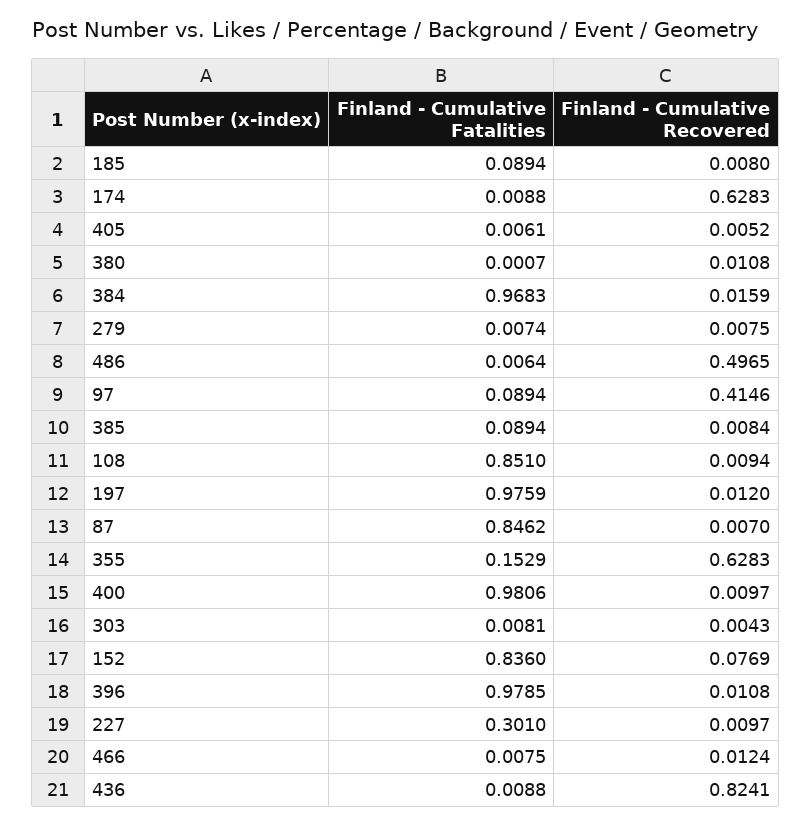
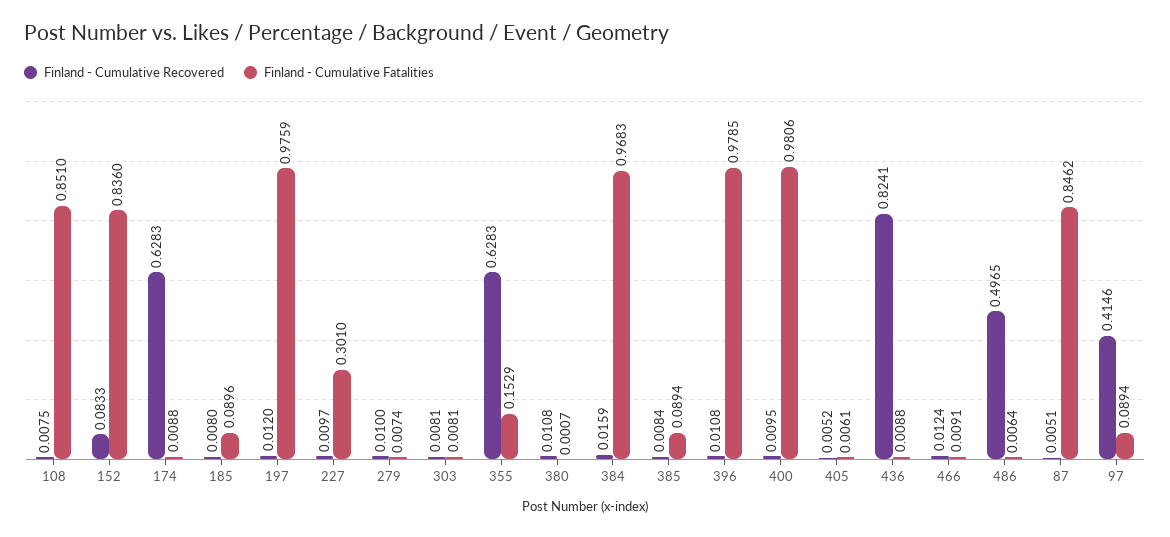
  {
    "Finland - Cumulative Fatalities": {
-     "185": 0.0894,
+     "185": 0.0896,
      "174": 0.0088,
      "405": 0.0061,
      "380": 0.0007,
      "384": 0.9683,
      "279": 0.0074,
      "486": 0.0064,
      "97": 0.0894,
      "385": 0.0894,
      "108": 0.851,
      "197": 0.9759,
      "87": 0.8462,
      "355": 0.1529,
      "400": 0.9806,
      "303": 0.0081,
      "152": 0.836,
      "396": 0.9785,
      "227": 0.301,
-     "466": 0.0075,
+     "466": 0.0091,
      "436": 0.0088
    },
    "Finland - Cumulative Recovered": {
      "185": 0.008,
      "174": 0.6283,
      "405": 0.0052,
      "380": 0.0108,
      "384": 0.0159,
-     "279": 0.0075,
+     "279": 0.01,
      "486": 0.4965,
      "97": 0.4146,
      "385": 0.0084,
-     "108": 0.0094,
+     "108": 0.0075,
      "197": 0.012,
-     "87": 0.007,
+     "87": 0.0051,
      "355": 0.6283,
-     "400": 0.0097,
+     "400": 0.0095,
-     "303": 0.0043,
+     "303": 0.0081,
-     "152": 0.0769,
+     "152": 0.0833,
      "396": 0.0108,
      "227": 0.0097,
      "466": 0.0124,
      "436": 0.8241
    }
  }

